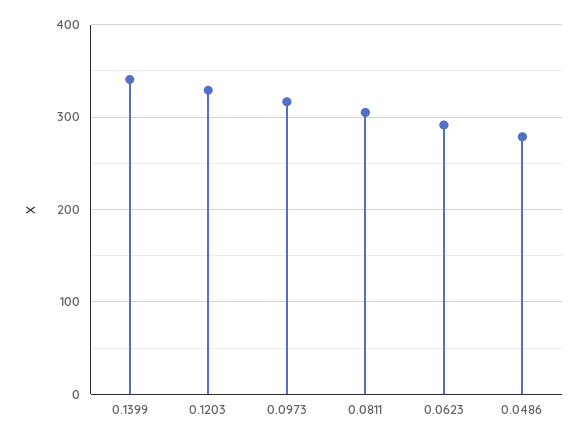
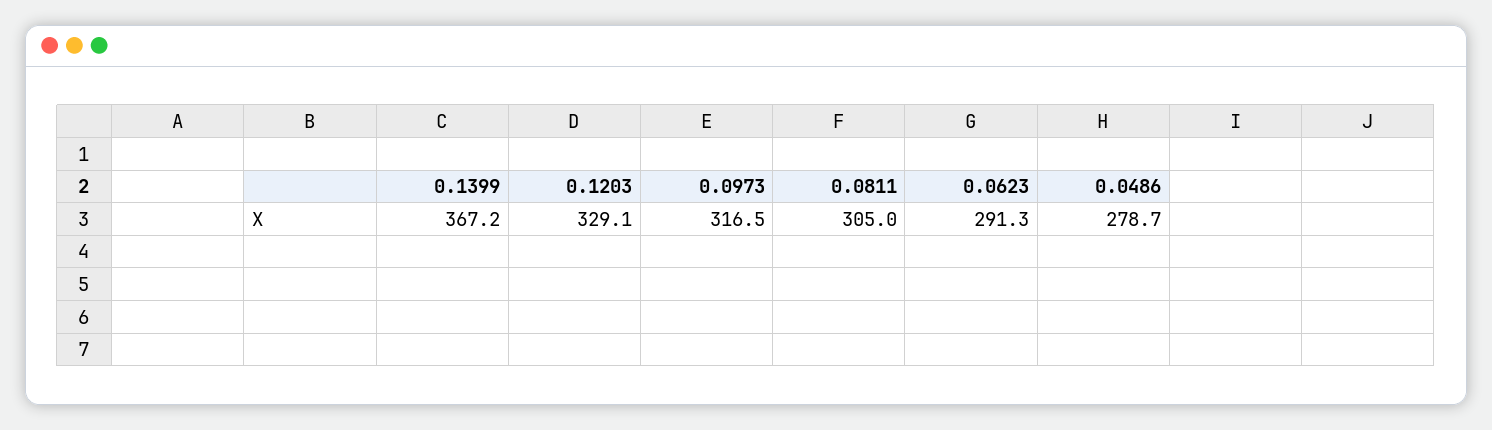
  {
-   "0.1399": 340,
+   "0.1399": 367.2,
    "0.1203": 329.1,
    "0.0973": 316.5,
    "0.0811": 305,
    "0.0623": 291.3,
    "0.0486": 278.7
  }

